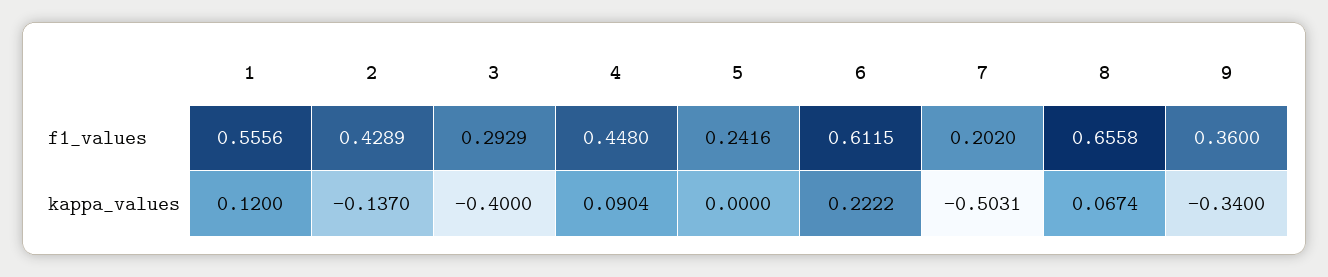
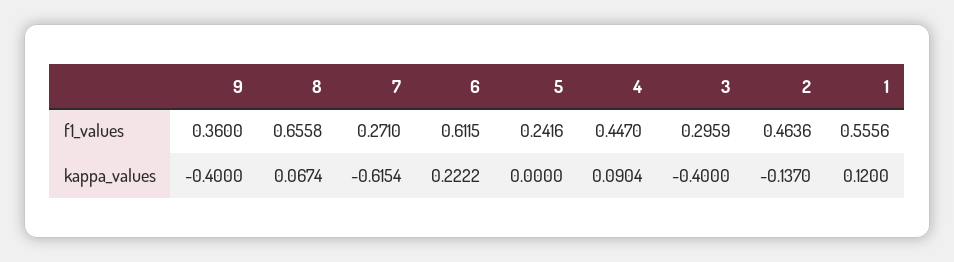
  {
    "1": {
      "f1_values": 0.5556,
      "kappa_values": 0.12
    },
    "2": {
-     "f1_values": 0.4289,
+     "f1_values": 0.4636,
      "kappa_values": -0.137
    },
    "3": {
-     "f1_values": 0.2929,
+     "f1_values": 0.2959,
      "kappa_values": -0.4
    },
    "4": {
-     "f1_values": 0.448,
+     "f1_values": 0.447,
      "kappa_values": 0.0904
    },
    "5": {
      "f1_values": 0.2416,
      "kappa_values": 0
    },
    "6": {
      "f1_values": 0.6115,
      "kappa_values": 0.2222
    },
    "7": {
-     "f1_values": 0.202,
+     "f1_values": 0.271,
-     "kappa_values": -0.5031
+     "kappa_values": -0.6154
    },
    "8": {
      "f1_values": 0.6558,
      "kappa_values": 0.0674
    },
    "9": {
      "f1_values": 0.36,
-     "kappa_values": -0.34
+     "kappa_values": -0.4
    }
  }

